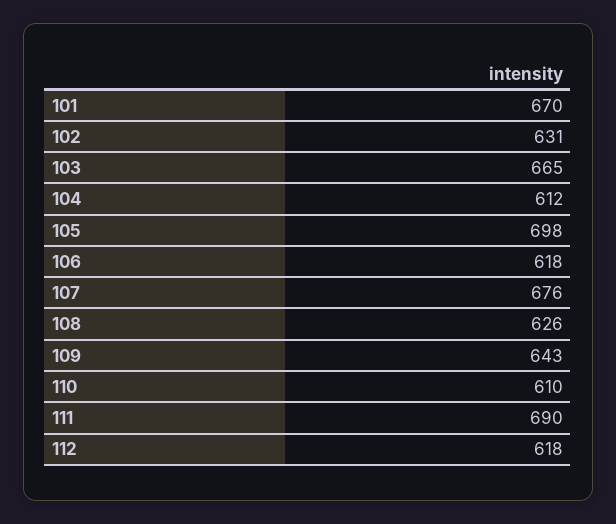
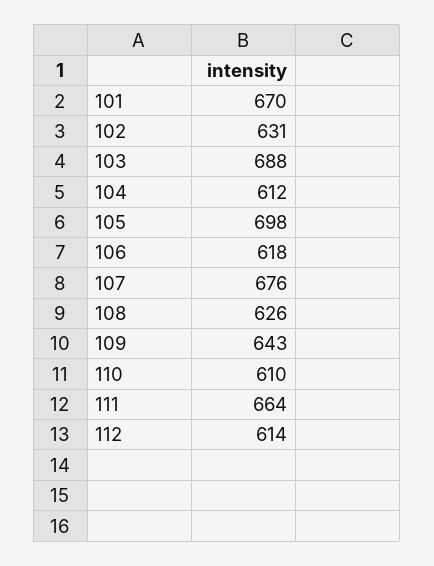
  {
    "101": 670,
    "102": 631,
-   "103": 665,
+   "103": 688,
    "104": 612,
    "105": 698,
    "106": 618,
    "107": 676,
    "108": 626,
    "109": 643,
    "110": 610,
-   "111": 690,
+   "111": 664,
-   "112": 618
+   "112": 614
  }

